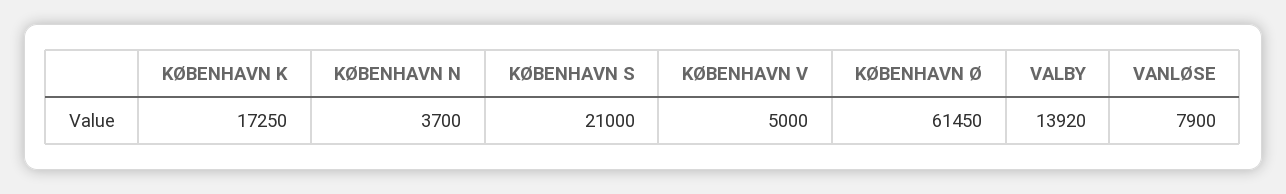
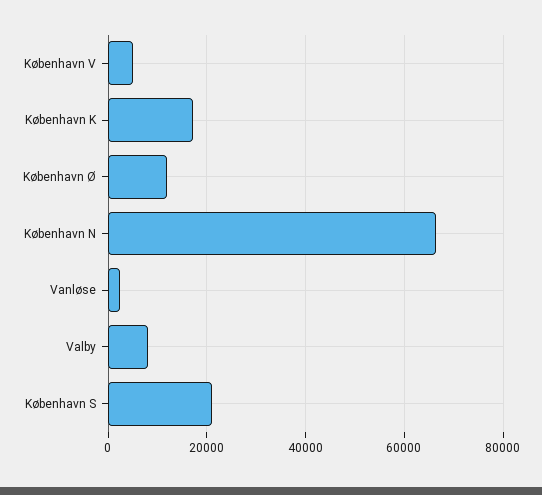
  {
    "KØBENHAVN K": 17250,
-   "KØBENHAVN N": 3700,
+   "KØBENHAVN N": 66000,
    "KØBENHAVN S": 21000,
    "KØBENHAVN V": 5000,
-   "KØBENHAVN Ø": 61450,
+   "KØBENHAVN Ø": 12000,
-   "VALBY": 13920,
+   "VALBY": 8000,
-   "VANLØSE": 7900
+   "VANLØSE": 2000
  }

